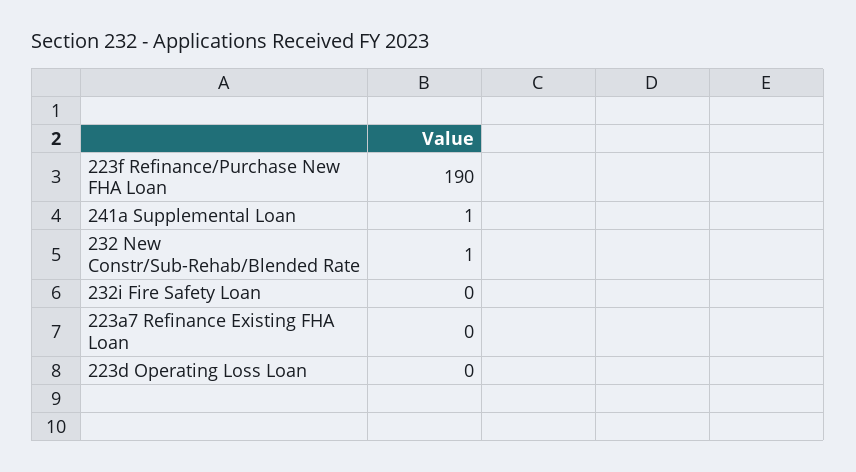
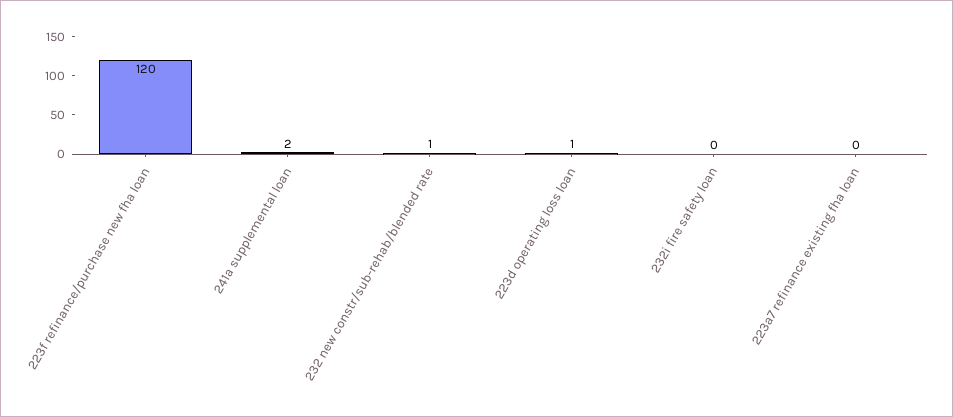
  {
-   "223f Refinance/Purchase New FHA Loan": 190,
+   "223f Refinance/Purchase New FHA Loan": 120,
-   "241a Supplemental Loan": 1,
+   "241a Supplemental Loan": 2,
    "232 New Constr/Sub-Rehab/Blended Rate": 1,
    "232i Fire Safety Loan": 0,
    "223a7 Refinance Existing FHA Loan": 0,
-   "223d Operating Loss Loan": 0
+   "223d Operating Loss Loan": 1
  }

